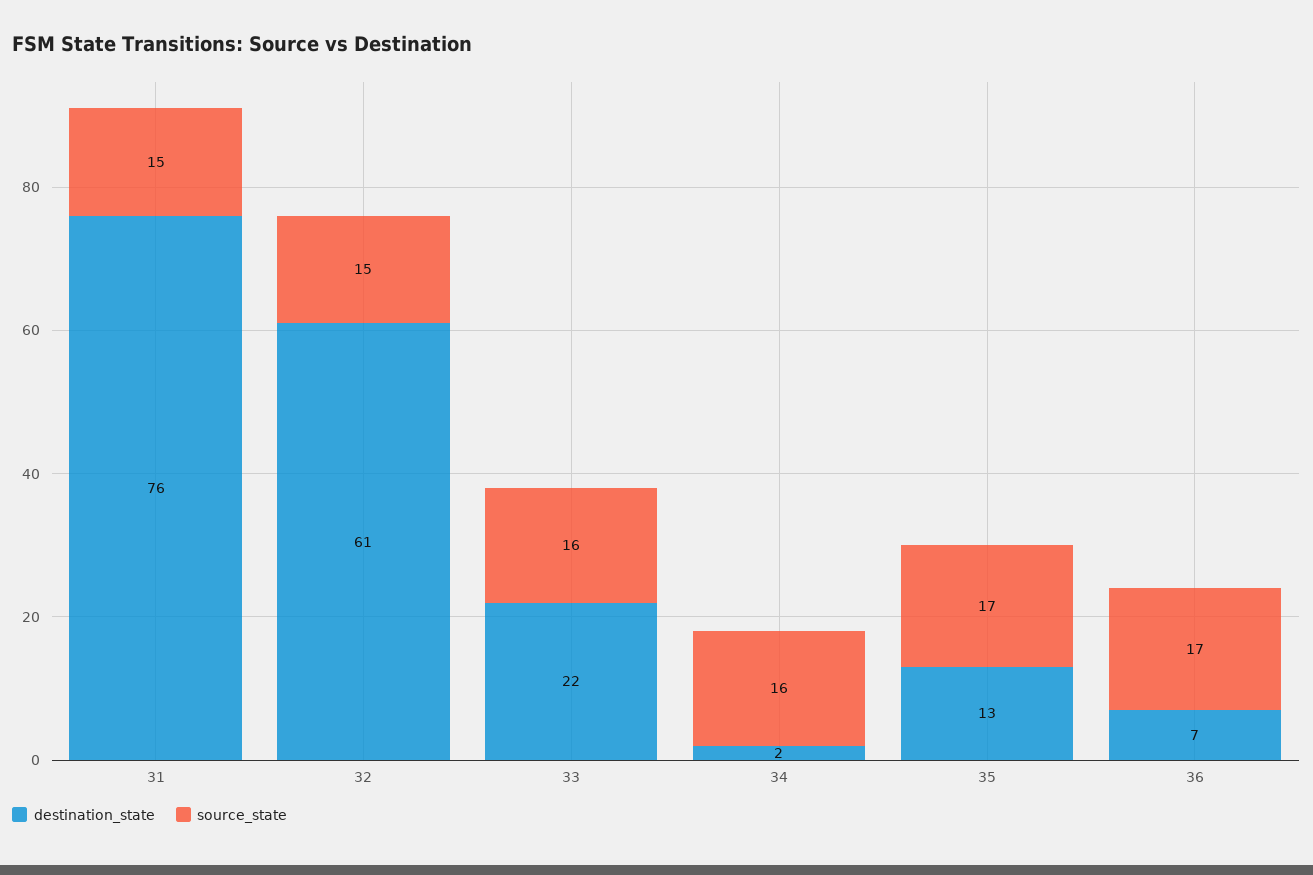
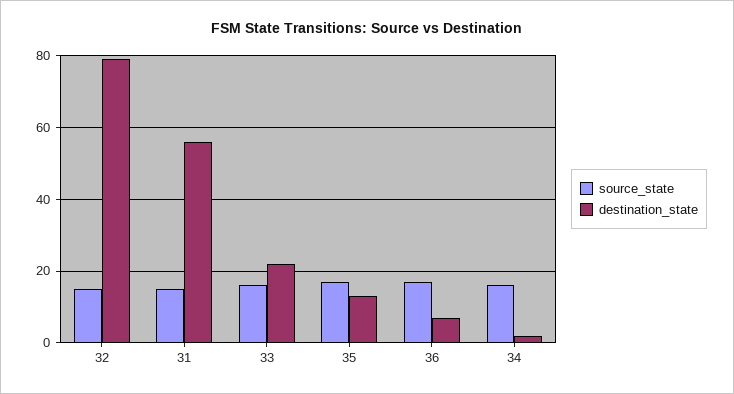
  {
    "destination_state": {
-     "31": 76,
+     "31": 55,
-     "32": 61,
+     "32": 80,
      "33": 22,
      "34": 2,
      "35": 13,
      "36": 7
    },
    "source_state": {
      "31": 15,
      "32": 15,
      "33": 16,
      "34": 16,
      "35": 17,
      "36": 17
    }
  }

